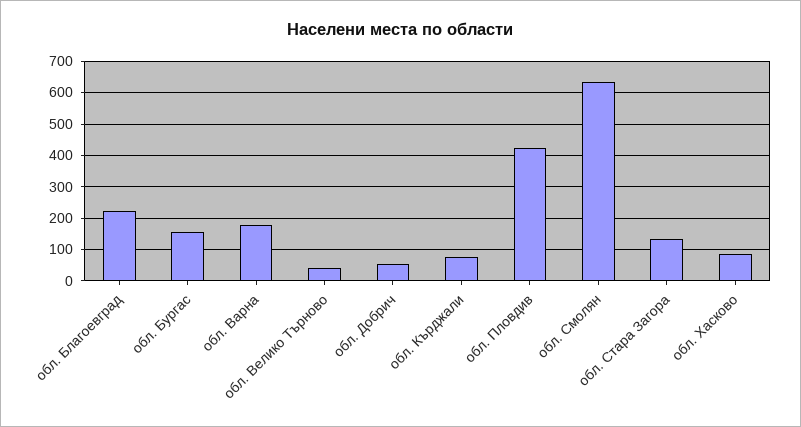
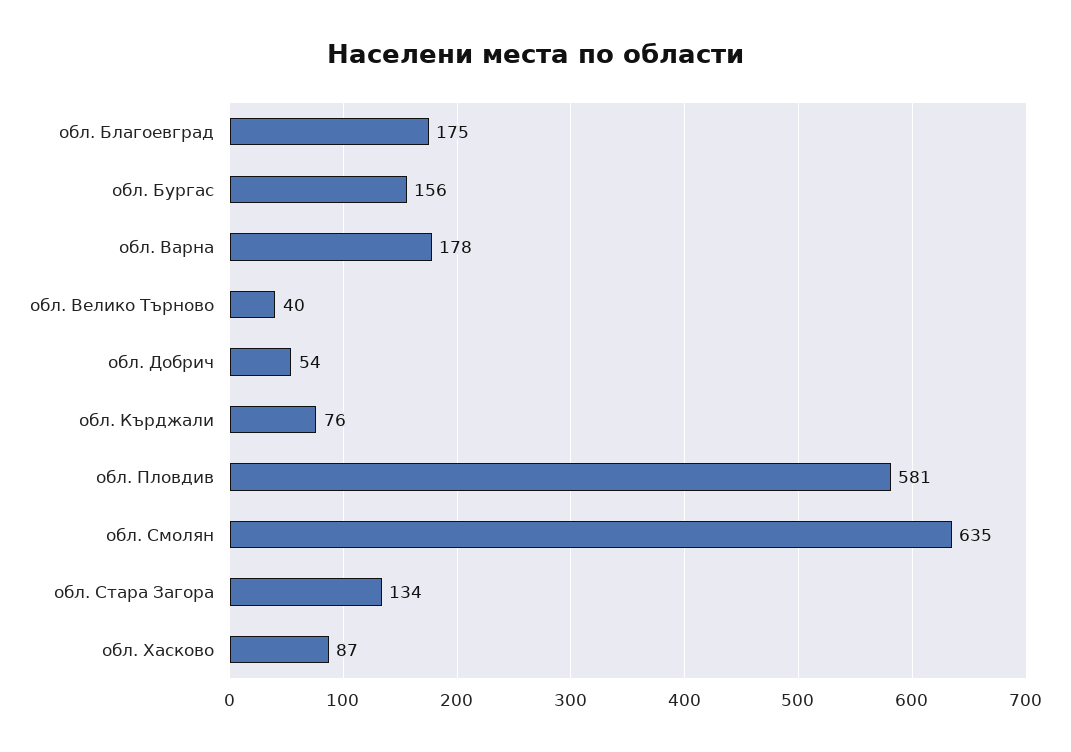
  {
-   "обл. Благоевград": 220,
+   "обл. Благоевград": 175,
    "обл. Бургас": 156,
    "обл. Варна": 178,
    "обл. Велико Търново": 40,
    "обл. Добрич": 54,
    "обл. Кърджали": 76,
-   "обл. Пловдив": 420,
+   "обл. Пловдив": 581,
    "обл. Смолян": 635,
    "обл. Стара Загора": 134,
    "обл. Хасково": 87
  }

